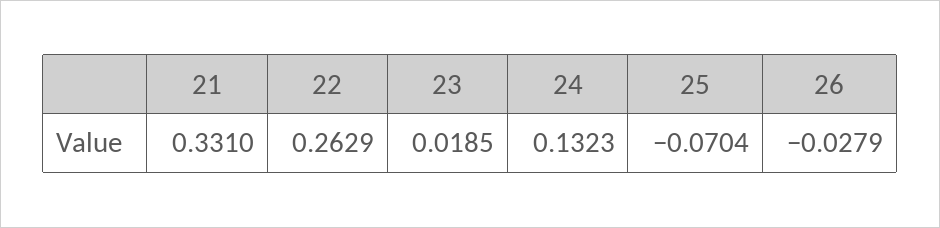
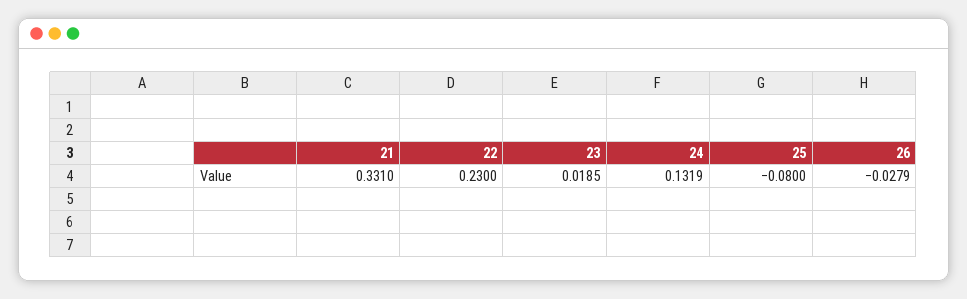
  {
    "21": 0.331,
-   "22": 0.2629,
+   "22": 0.23,
    "23": 0.0185,
-   "24": 0.1323,
+   "24": 0.1319,
-   "25": -0.0704,
+   "25": -0.08,
    "26": -0.0279
  }

